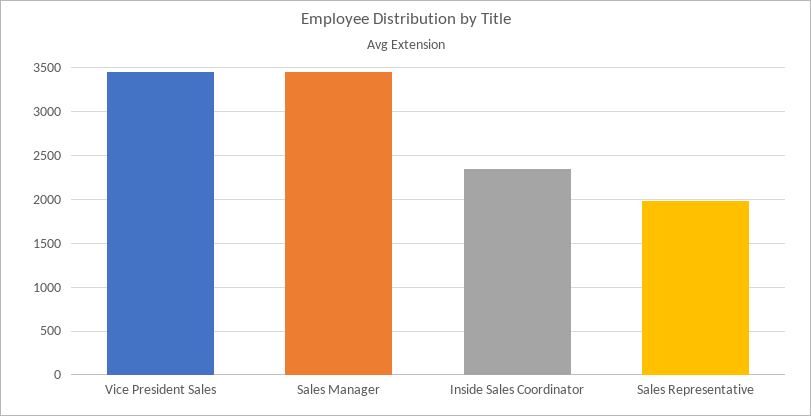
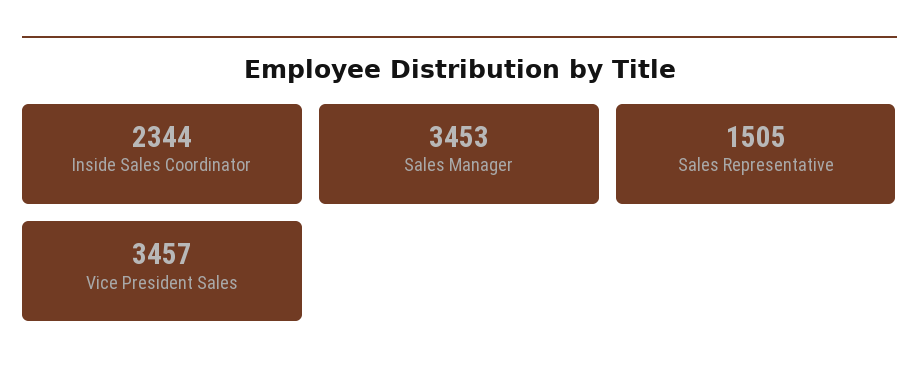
  {
    "Vice President Sales": 3457,
    "Sales Manager": 3453,
    "Inside Sales Coordinator": 2344,
-   "Sales Representative": 2000
+   "Sales Representative": 1505
  }

